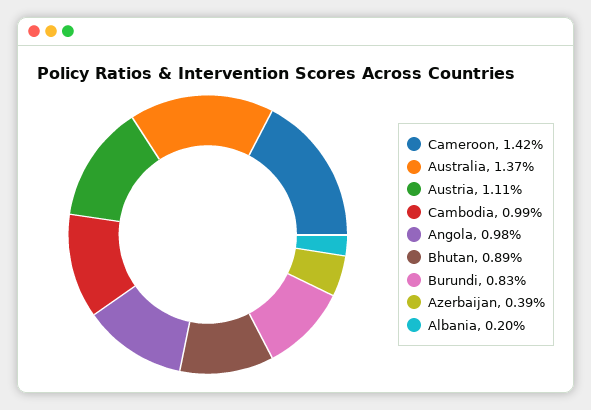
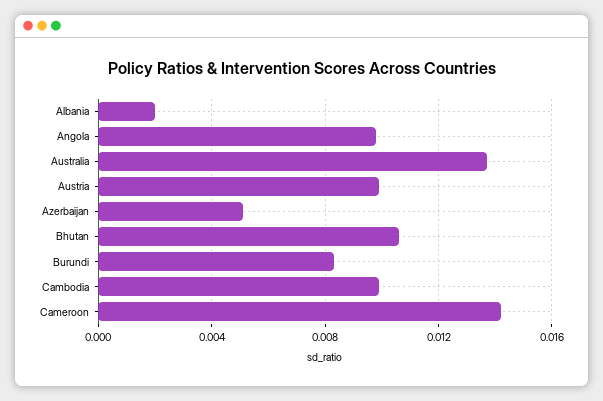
  {
    "Cameroon": 0.0142,
    "Australia": 0.0137,
-   "Austria": 0.0111,
+   "Austria": 0.01,
    "Cambodia": 0.0099,
    "Angola": 0.0098,
-   "Bhutan": 0.0089,
+   "Bhutan": 0.0105,
    "Burundi": 0.0083,
-   "Azerbaijan": 0.0039,
+   "Azerbaijan": 0.005,
    "Albania": 0.002
  }

